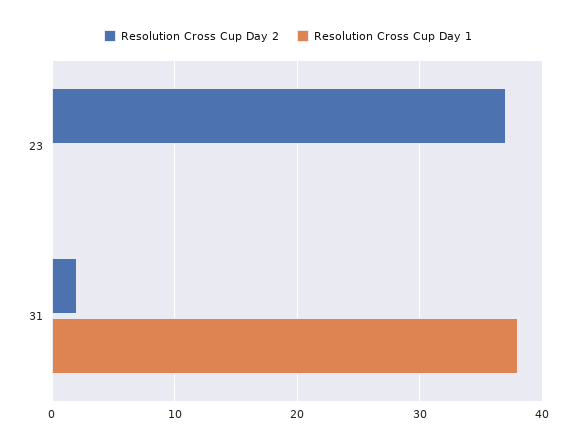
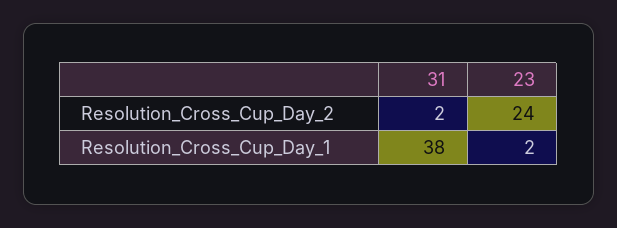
  {
    "Resolution Cross Cup Day 2": {
-     "23": 37,
+     "23": 24,
      "31": 2
    },
    "Resolution Cross Cup Day 1": {
-     "23": 0,
+     "23": 2,
      "31": 38
    }
  }

